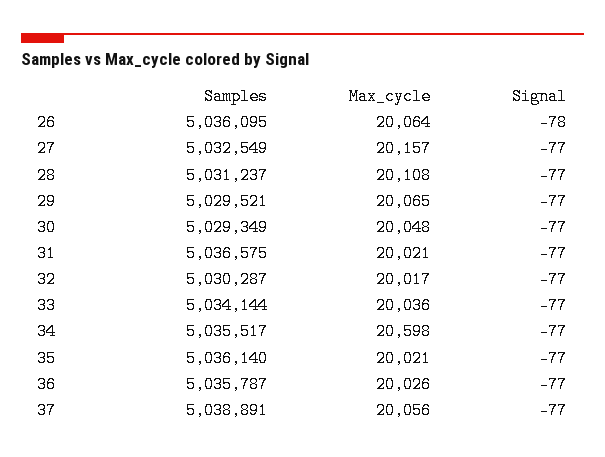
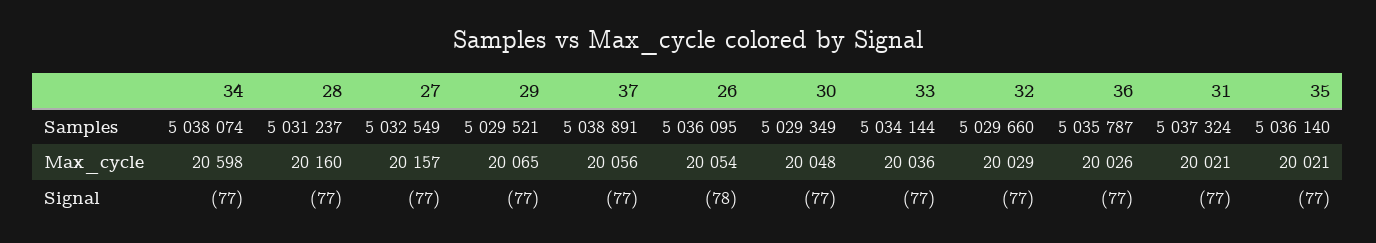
  {
    "Samples": {
      "26": 5036095,
      "27": 5032549,
      "28": 5031237,
      "29": 5029521,
      "30": 5029349,
-     "31": 5036575,
+     "31": 5037324,
-     "32": 5030287,
+     "32": 5029660,
      "33": 5034144,
-     "34": 5035517,
+     "34": 5038074,
      "35": 5036140,
      "36": 5035787,
      "37": 5038891
    },
    "Max_cycle": {
-     "26": 20064,
+     "26": 20054,
      "27": 20157,
-     "28": 20108,
+     "28": 20160,
      "29": 20065,
      "30": 20048,
      "31": 20021,
-     "32": 20017,
+     "32": 20029,
      "33": 20036,
      "34": 20598,
      "35": 20021,
      "36": 20026,
      "37": 20056
    },
    "Signal": {
      "26": -78,
      "27": -77,
      "28": -77,
      "29": -77,
      "30": -77,
      "31": -77,
      "32": -77,
      "33": -77,
      "34": -77,
      "35": -77,
      "36": -77,
      "37": -77
    }
  }

